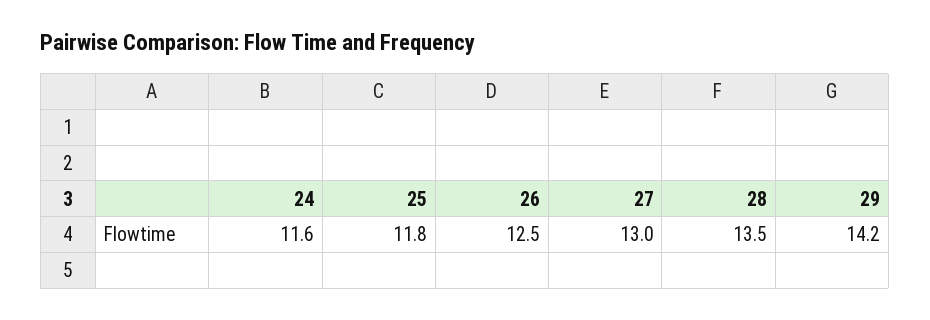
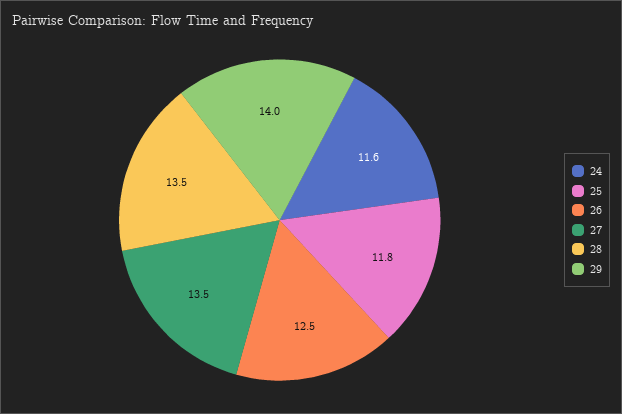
  {
    "24": 11.6,
    "25": 11.8,
    "26": 12.5,
-   "27": 13,
+   "27": 13.5,
    "28": 13.5,
-   "29": 14.2
+   "29": 14
  }

